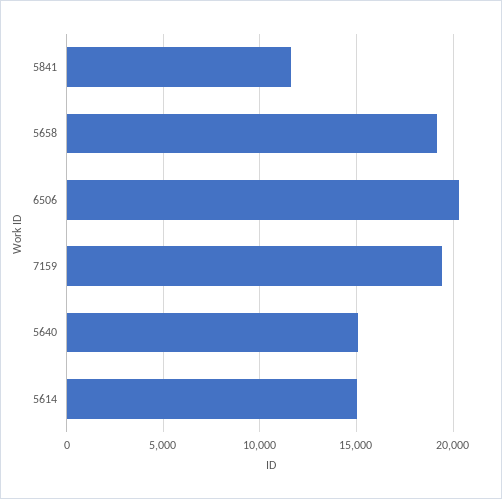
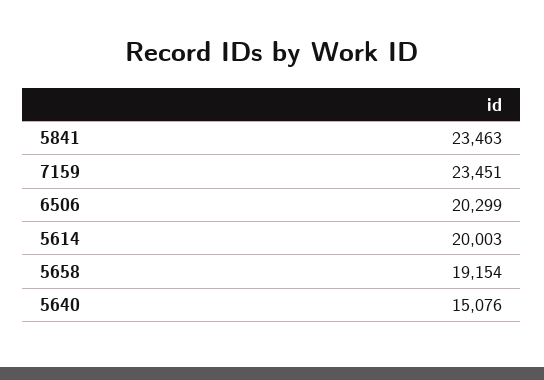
  {
-   "5841": 11500,
+   "5841": 23463,
    "5658": 19154,
    "6506": 20299,
-   "7159": 19500,
+   "7159": 23451,
    "5640": 15076,
-   "5614": 15000
+   "5614": 20003
  }

